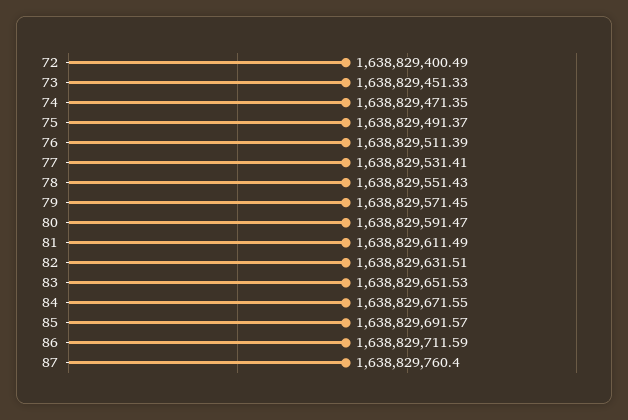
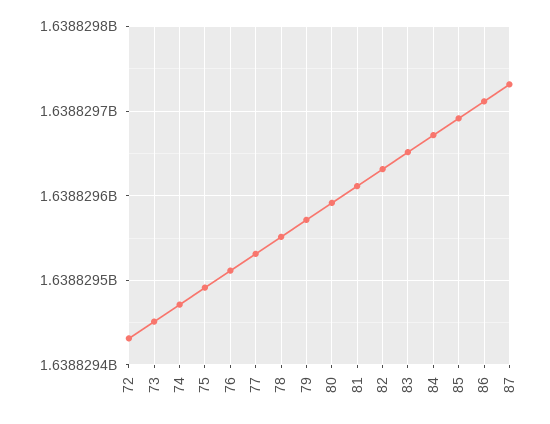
  {
-   "72": 1638829400.49,
+   "72": 1638829430,
    "73": 1638829451.33,
    "74": 1638829471.35,
    "75": 1638829491.37,
    "76": 1638829511.39,
    "77": 1638829531.41,
    "78": 1638829551.43,
    "79": 1638829571.45,
    "80": 1638829591.47,
    "81": 1638829611.49,
    "82": 1638829631.51,
    "83": 1638829651.53,
    "84": 1638829671.55,
    "85": 1638829691.57,
    "86": 1638829711.59,
-   "87": 1638829760.4
+   "87": 1638829730
  }

